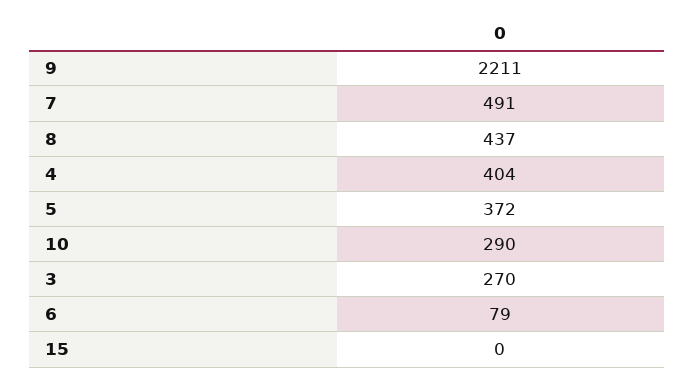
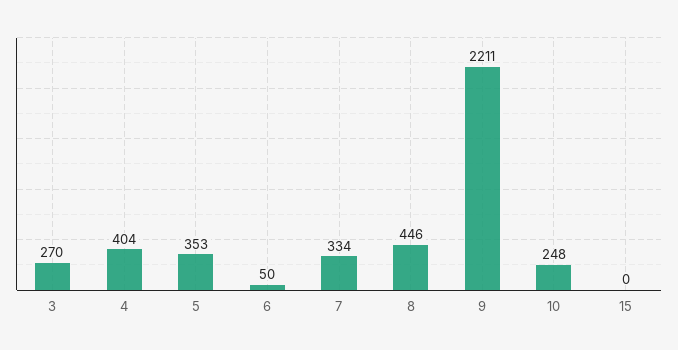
  {
    "9": 2211,
-   "7": 491,
+   "7": 334,
-   "8": 437,
+   "8": 446,
    "4": 404,
-   "5": 372,
+   "5": 353,
-   "10": 290,
+   "10": 248,
    "3": 270,
-   "6": 79,
+   "6": 50,
    "15": 0
  }

